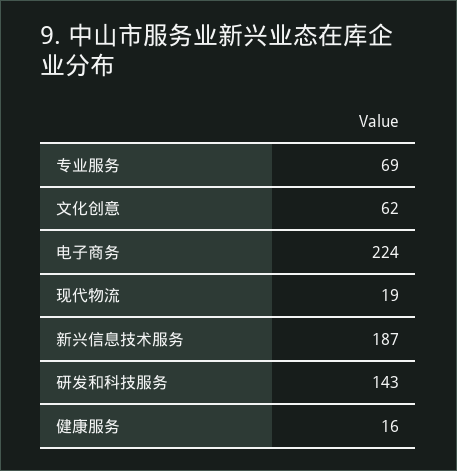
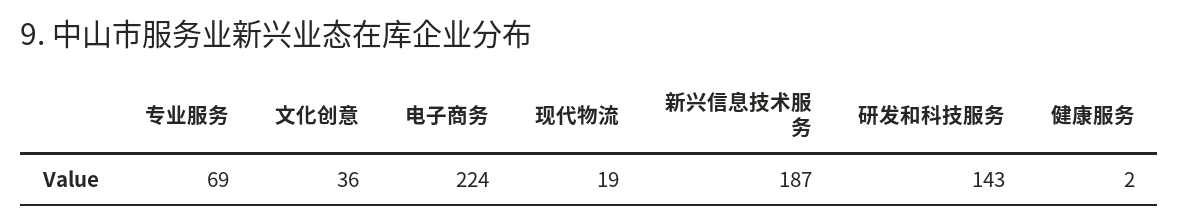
  {
    "专业服务": 69,
-   "文化创意": 62,
+   "文化创意": 36,
    "电子商务": 224,
    "现代物流": 19,
    "新兴信息技术服务": 187,
    "研发和科技服务": 143,
-   "健康服务": 16
+   "健康服务": 2
  }

